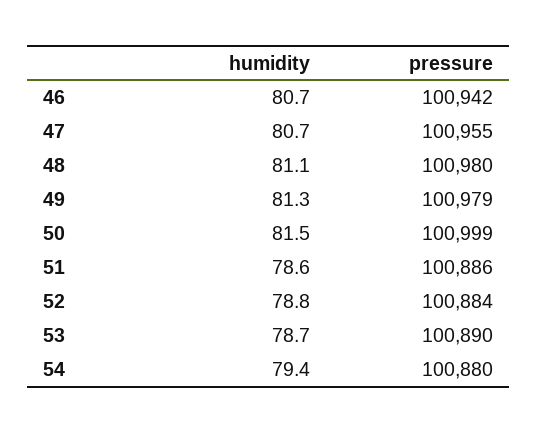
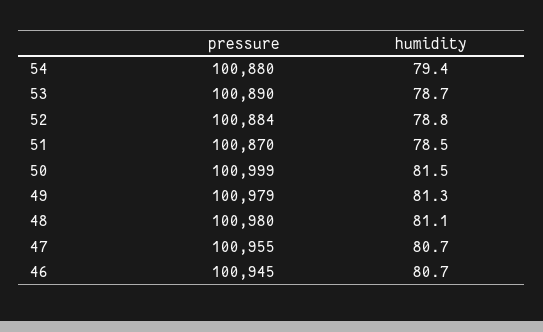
  {
    "humidity": {
      "46": 80.7,
      "47": 80.7,
      "48": 81.1,
      "49": 81.3,
      "50": 81.5,
-     "51": 78.6,
+     "51": 78.5,
      "52": 78.8,
      "53": 78.7,
      "54": 79.4
    },
    "pressure": {
-     "46": 100942,
+     "46": 100945,
      "47": 100955,
      "48": 100980,
      "49": 100979,
      "50": 100999,
-     "51": 100886,
+     "51": 100870,
      "52": 100884,
      "53": 100890,
      "54": 100880
    }
  }

